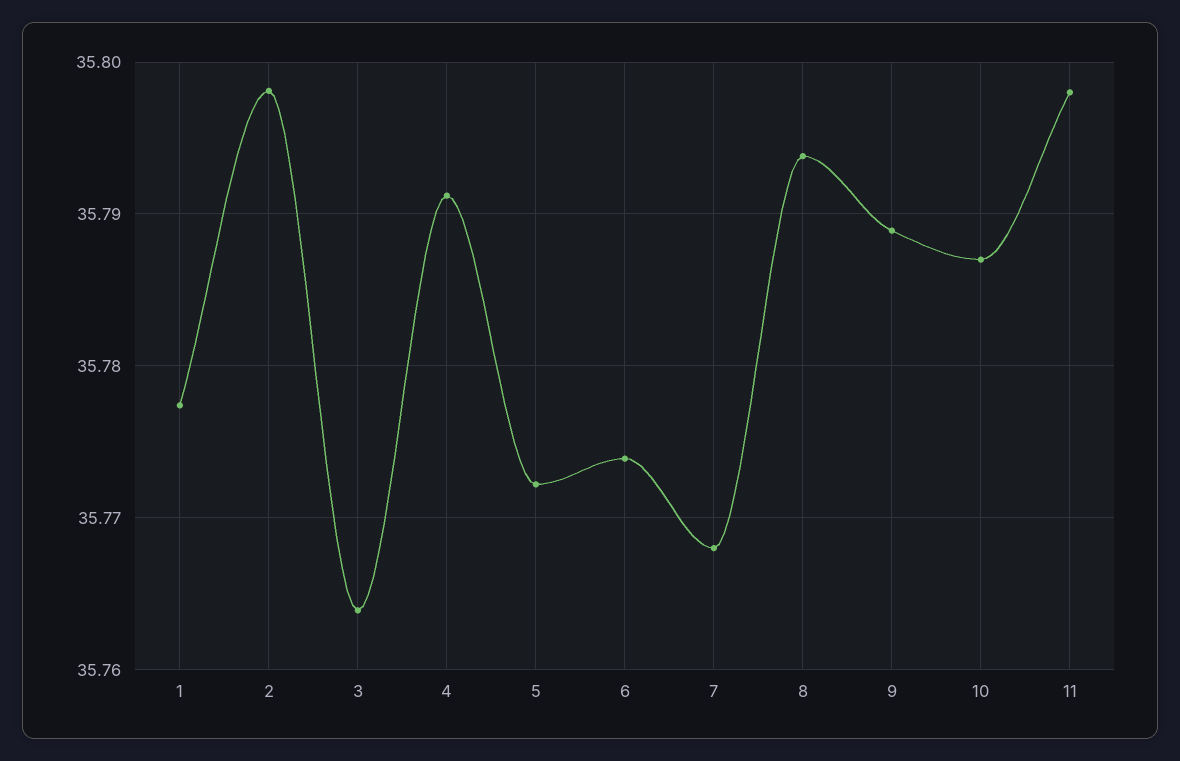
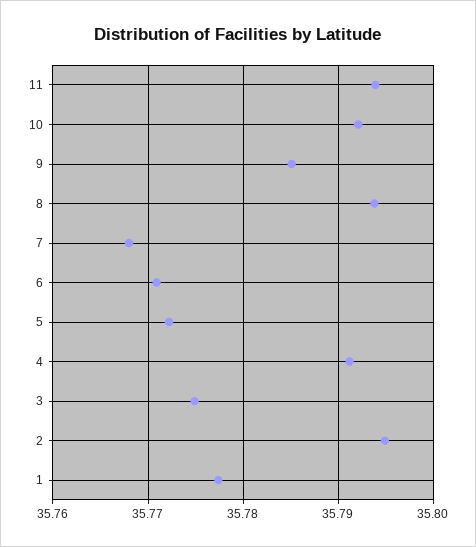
  {
    "1": 35.777,
-   "2": 35.798,
+   "2": 35.795,
-   "3": 35.764,
+   "3": 35.775,
    "4": 35.791,
    "5": 35.772,
-   "6": 35.774,
+   "6": 35.771,
    "7": 35.768,
    "8": 35.794,
-   "9": 35.789,
+   "9": 35.785,
-   "10": 35.787,
+   "10": 35.792,
-   "11": 35.798
+   "11": 35.794
  }

